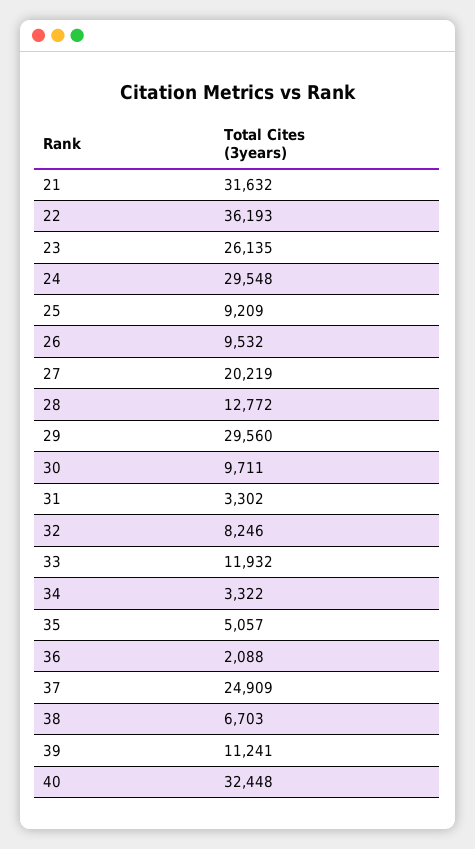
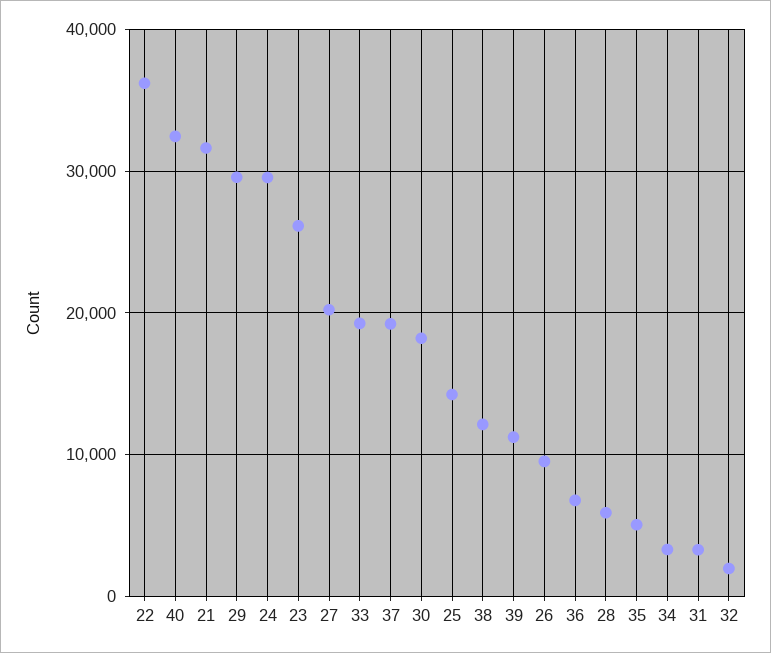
  {
    "21": 31632,
    "22": 36193,
    "23": 26135,
    "24": 29548,
-   "25": 9209,
+   "25": 14000,
    "26": 9532,
    "27": 20219,
-   "28": 12772,
+   "28": 6000,
    "29": 29560,
-   "30": 9711,
+   "30": 18000,
    "31": 3302,
-   "32": 8246,
+   "32": 2000,
-   "33": 11932,
+   "33": 19000,
    "34": 3322,
    "35": 5057,
-   "36": 2088,
+   "36": 7000,
-   "37": 24909,
+   "37": 19000,
-   "38": 6703,
+   "38": 12000,
    "39": 11241,
    "40": 32448
  }

